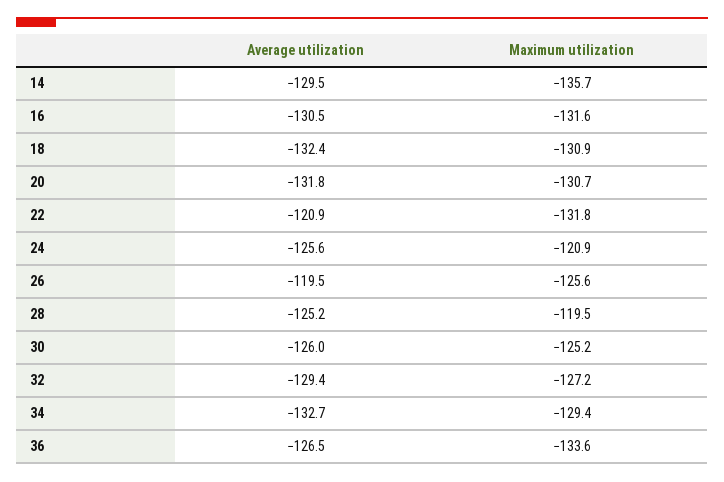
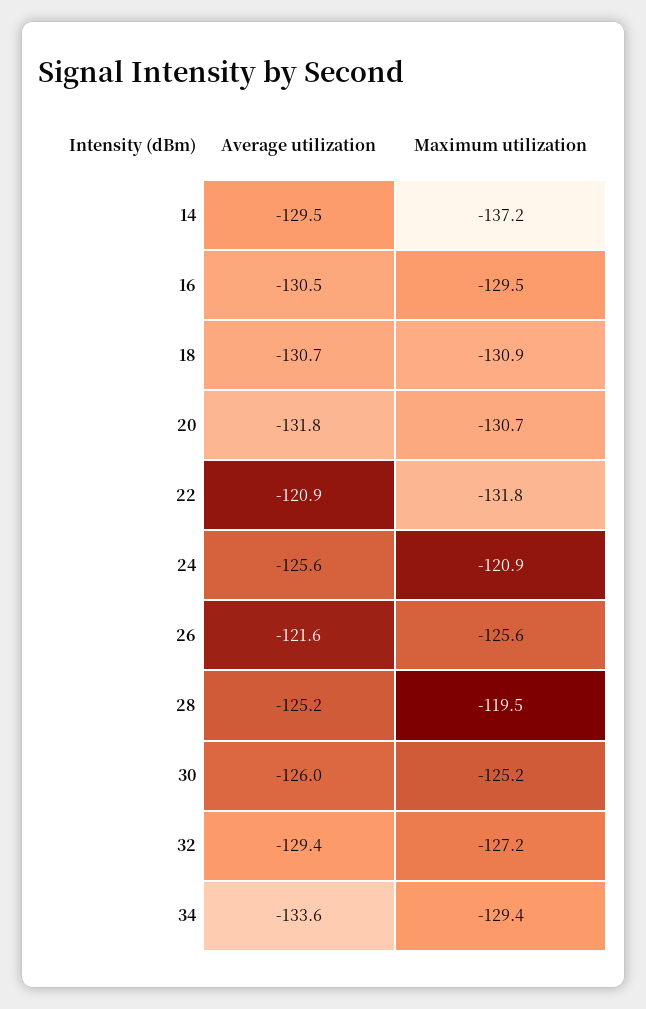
  {
    "Average utilization": {
      "14": -129.5,
      "16": -130.5,
-     "18": -132.4,
+     "18": -130.7,
      "20": -131.8,
      "22": -120.9,
      "24": -125.6,
-     "26": -119.5,
+     "26": -121.6,
      "28": -125.2,
      "30": -126,
      "32": -129.4,
-     "34": -132.7,
+     "34": -133.6
-     "36": -126.5
    },
    "Maximum utilization": {
-     "14": -135.7,
+     "14": -137.2,
-     "16": -131.6,
+     "16": -129.5,
      "18": -130.9,
      "20": -130.7,
      "22": -131.8,
      "24": -120.9,
      "26": -125.6,
      "28": -119.5,
      "30": -125.2,
      "32": -127.2,
-     "34": -129.4,
+     "34": -129.4
-     "36": -133.6
    }
  }

